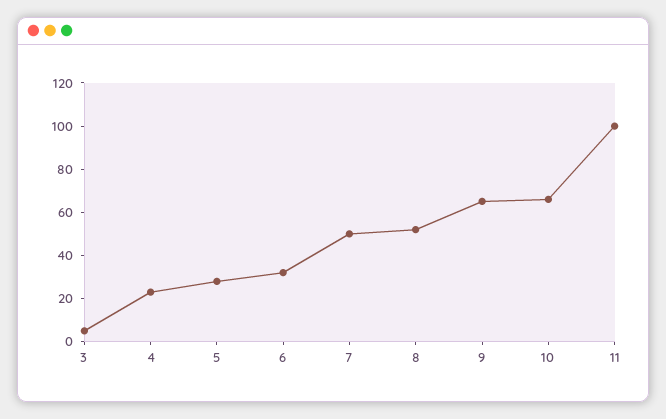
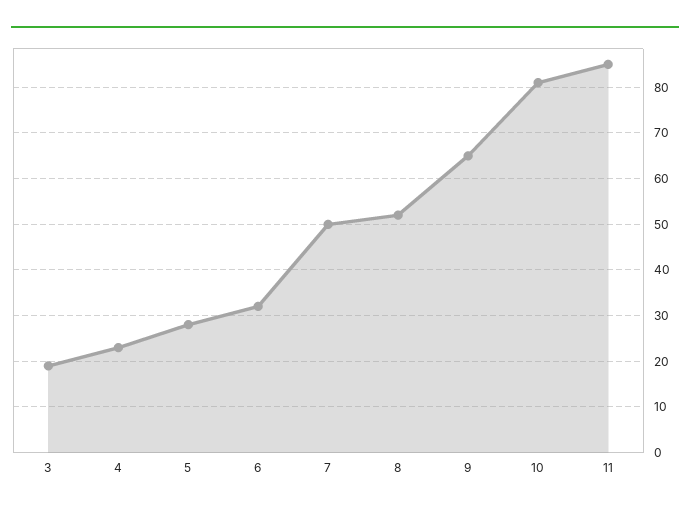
  {
-   "3": 5,
+   "3": 20,
    "4": 25,
    "5": 30,
    "6": 30,
    "7": 50,
    "8": 50,
    "9": 65,
-   "10": 65,
+   "10": 80,
-   "11": 100
+   "11": 85
  }

